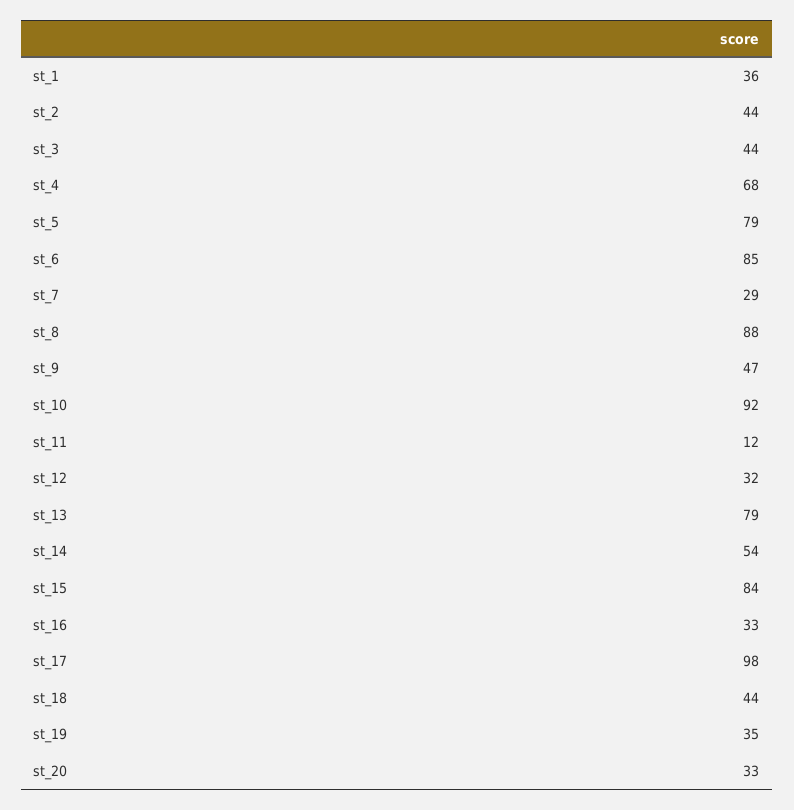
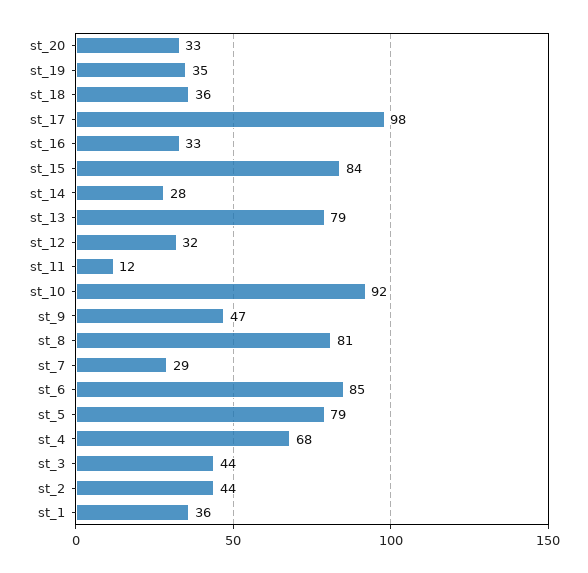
  {
    "st_1": 36,
    "st_2": 44,
    "st_3": 44,
    "st_4": 68,
    "st_5": 79,
    "st_6": 85,
    "st_7": 29,
-   "st_8": 88,
+   "st_8": 81,
    "st_9": 47,
    "st_10": 92,
    "st_11": 12,
    "st_12": 32,
    "st_13": 79,
-   "st_14": 54,
+   "st_14": 28,
    "st_15": 84,
    "st_16": 33,
    "st_17": 98,
-   "st_18": 44,
+   "st_18": 36,
    "st_19": 35,
    "st_20": 33
  }

